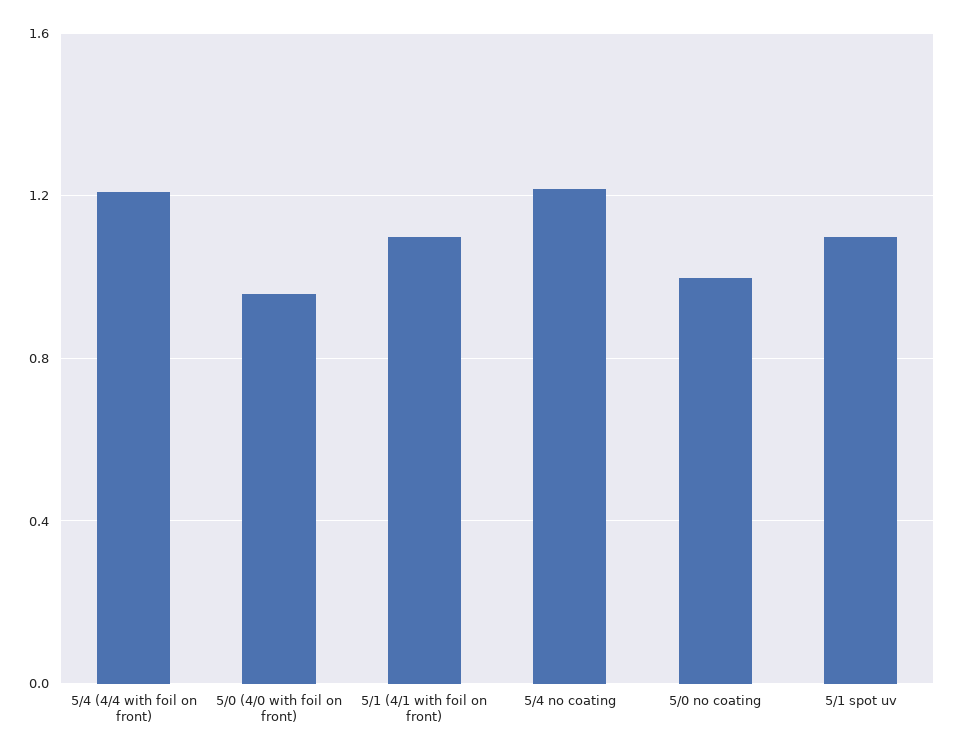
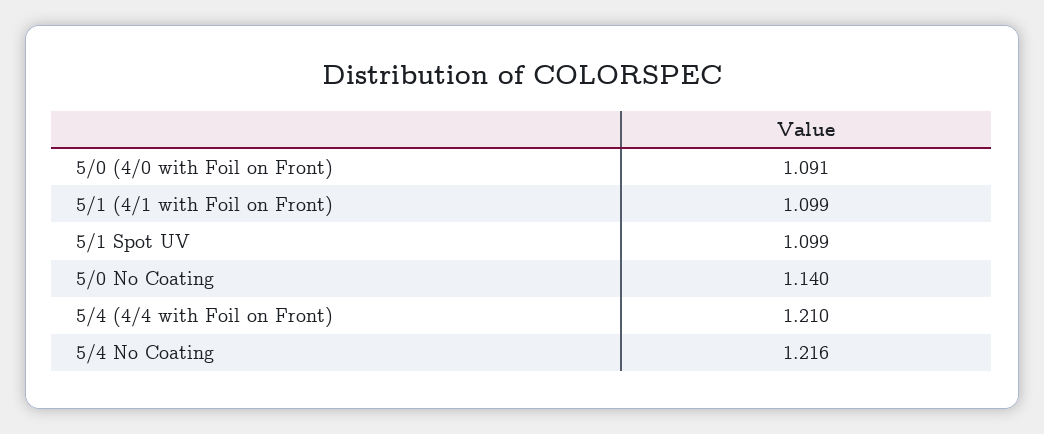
  {
    "5/4 (4/4 with foil on front)": 1.21,
-   "5/0 (4/0 with foil on front)": 0.95,
+   "5/0 (4/0 with foil on front)": 1.091,
    "5/1 (4/1 with foil on front)": 1.099,
    "5/4 no coating": 1.216,
-   "5/0 no coating": 1,
+   "5/0 no coating": 1.14,
    "5/1 spot uv": 1.099
  }

